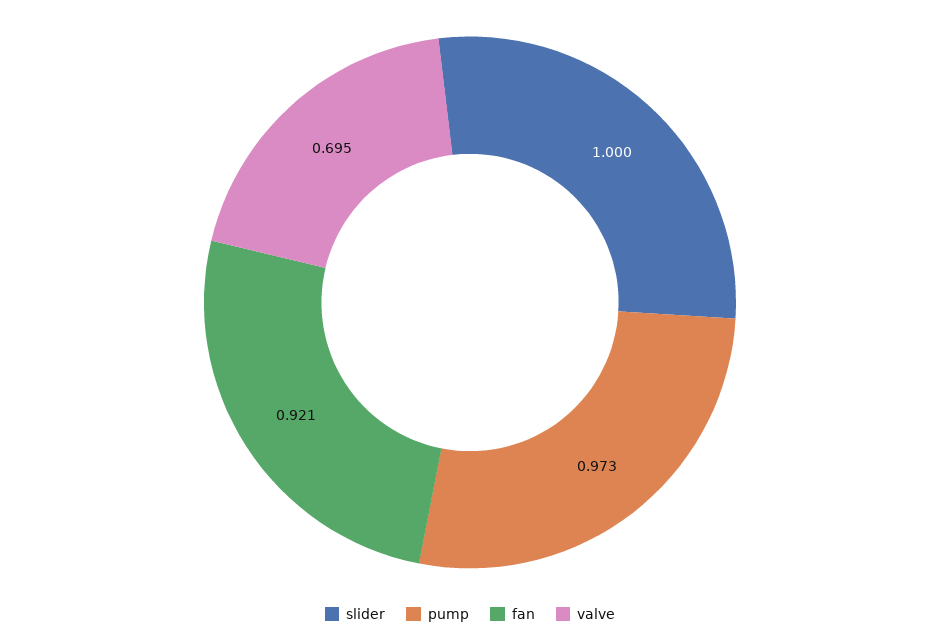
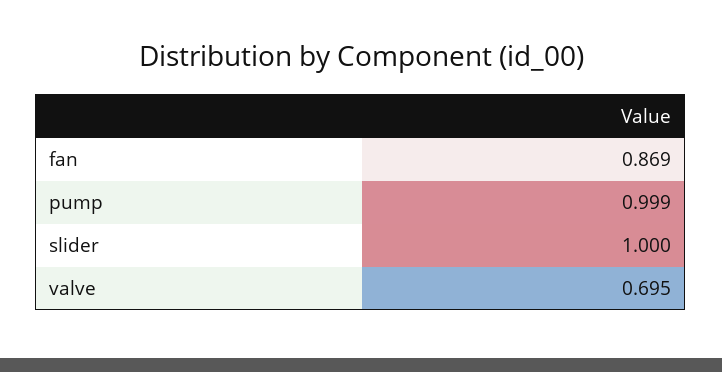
  {
    "slider": 1,
-   "pump": 0.973,
+   "pump": 0.999,
-   "fan": 0.921,
+   "fan": 0.869,
    "valve": 0.695
  }

